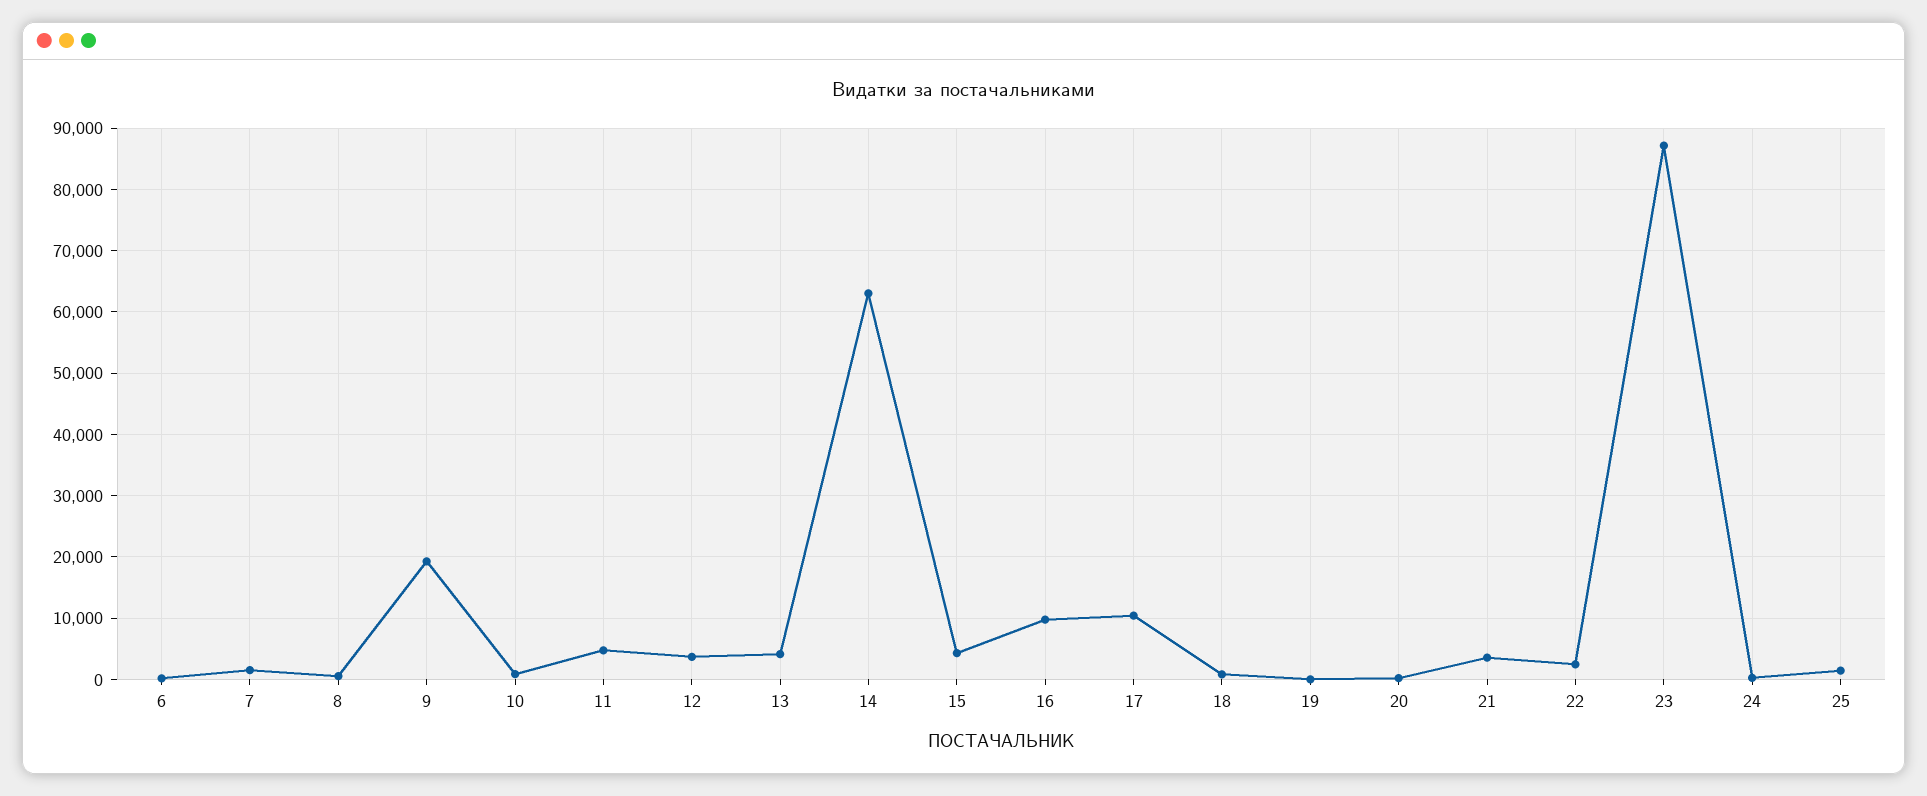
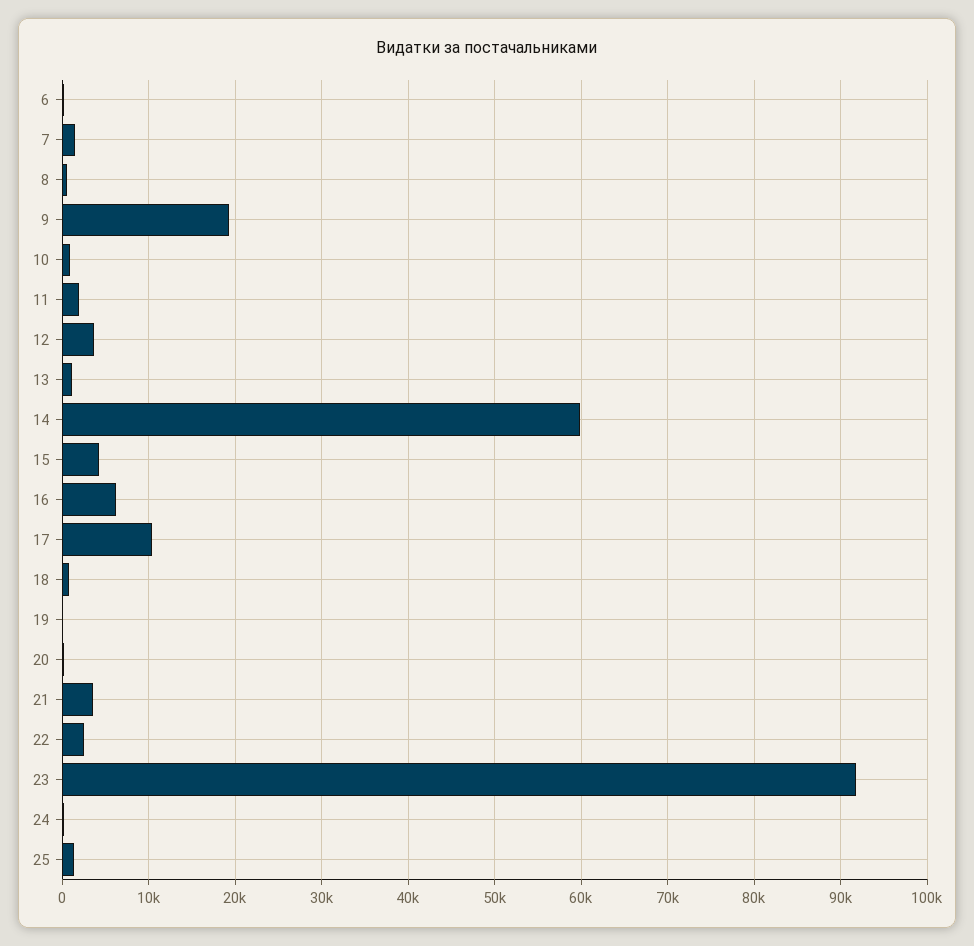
  {
    "6": 0,
    "7": 2000,
    "8": 1000,
    "9": 19000,
    "10": 1000,
-   "11": 5000,
+   "11": 2000,
    "12": 4000,
-   "13": 4000,
+   "13": 1000,
-   "14": 63000,
+   "14": 60000,
    "15": 4000,
-   "16": 10000,
+   "16": 6000,
    "17": 10000,
    "18": 1000,
    "19": 0,
    "20": 0,
    "21": 4000,
    "22": 2000,
-   "23": 87000,
+   "23": 92000,
    "24": 0,
    "25": 1000
  }

